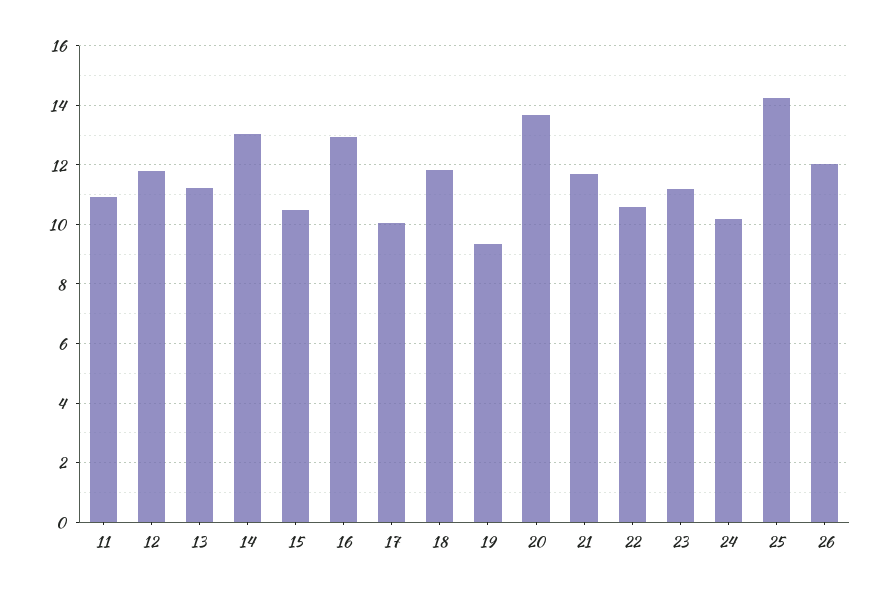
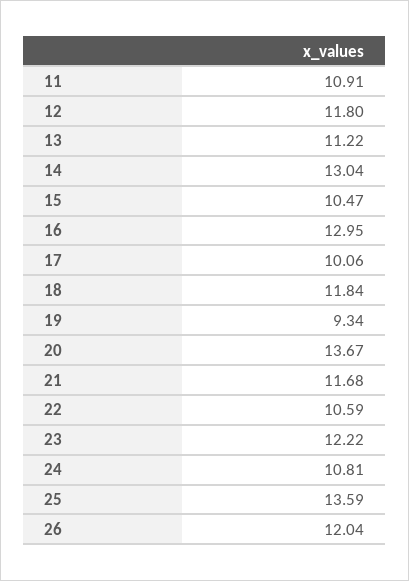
  {
    "11": 10.91,
    "12": 11.8,
    "13": 11.22,
    "14": 13.04,
    "15": 10.47,
    "16": 12.95,
    "17": 10.06,
    "18": 11.84,
    "19": 9.34,
    "20": 13.67,
    "21": 11.68,
    "22": 10.59,
-   "23": 11.25,
+   "23": 12.22,
-   "24": 10.25,
+   "24": 10.81,
-   "25": 14.25,
+   "25": 13.59,
    "26": 12.04
  }

